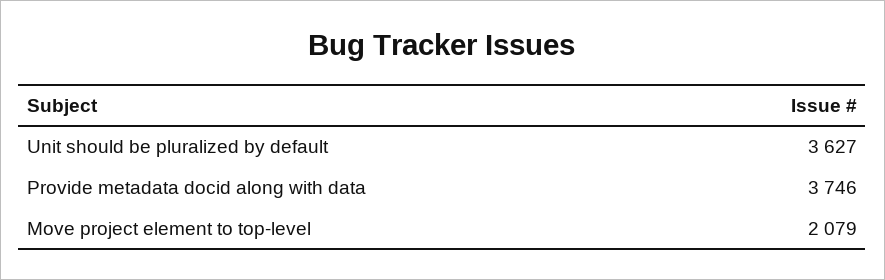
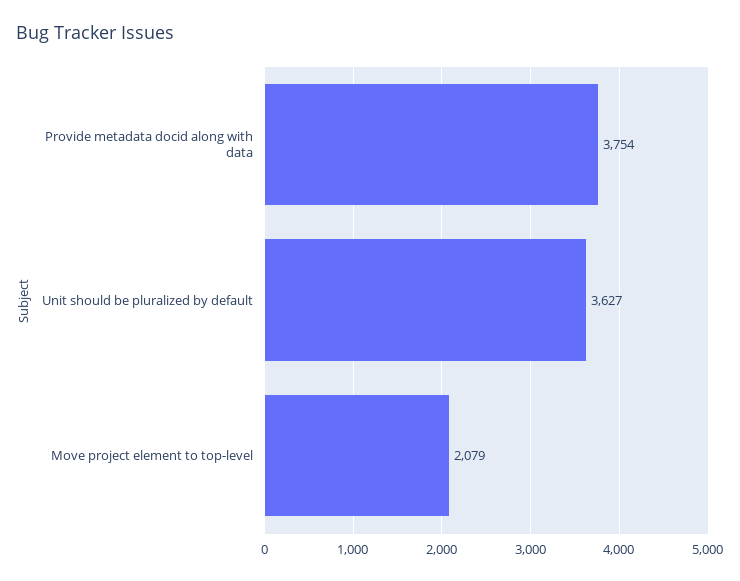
  {
    "Unit should be pluralized by default": 3627,
-   "Provide metadata docid along with data": 3746,
+   "Provide metadata docid along with data": 3754,
    "Move project element to top-level": 2079
  }

